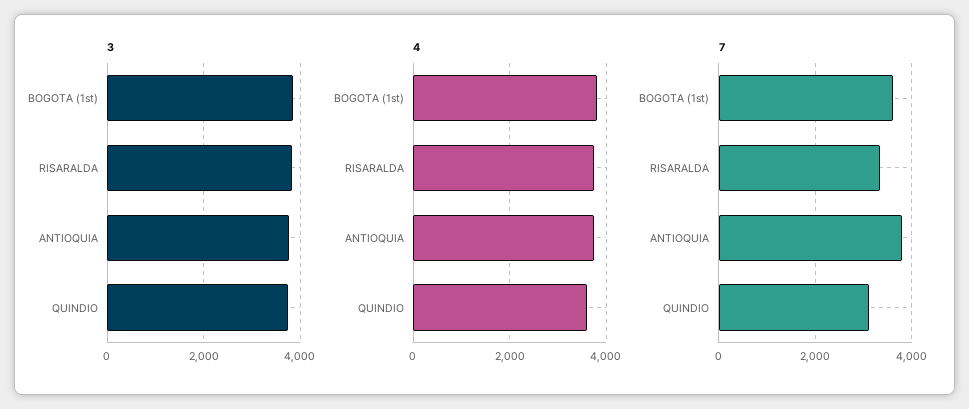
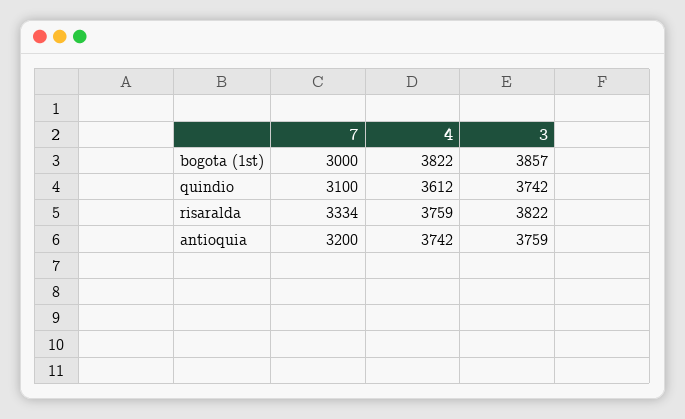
  {
    "3": {
      "BOGOTA (1st)": 3857,
      "RISARALDA": 3822,
      "ANTIOQUIA": 3759,
      "QUINDIO": 3742
    },
    "4": {
      "BOGOTA (1st)": 3822,
      "RISARALDA": 3759,
      "ANTIOQUIA": 3742,
      "QUINDIO": 3612
    },
    "7": {
-     "BOGOTA (1st)": 3600,
+     "BOGOTA (1st)": 3000,
      "RISARALDA": 3334,
-     "ANTIOQUIA": 3800,
+     "ANTIOQUIA": 3200,
      "QUINDIO": 3100
    }
  }

